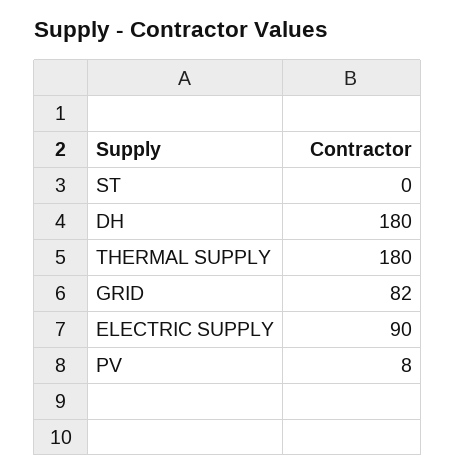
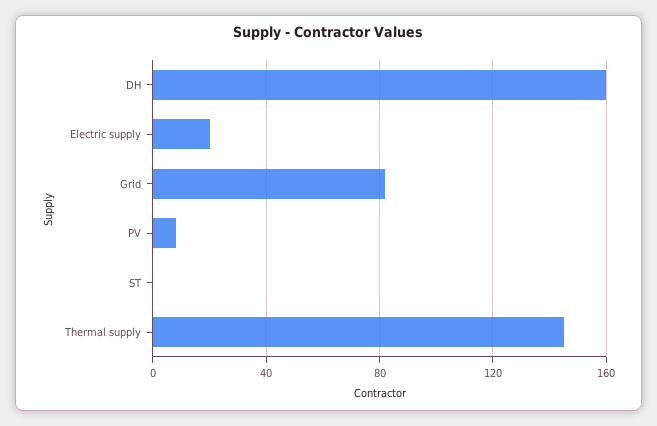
  {
    "ST": 0,
-   "DH": 180,
+   "DH": 160,
-   "THERMAL SUPPLY": 180,
+   "THERMAL SUPPLY": 145,
    "GRID": 82,
-   "ELECTRIC SUPPLY": 90,
+   "ELECTRIC SUPPLY": 20,
    "PV": 8
  }

